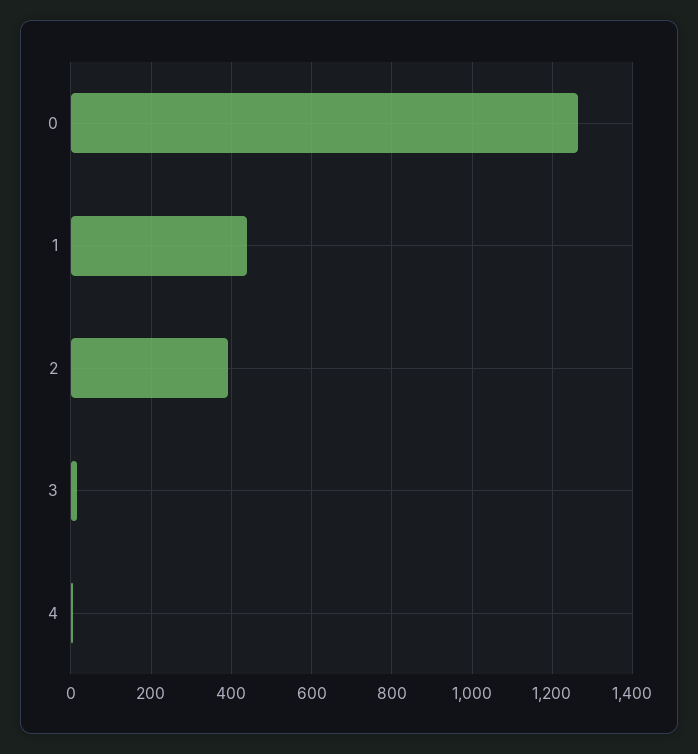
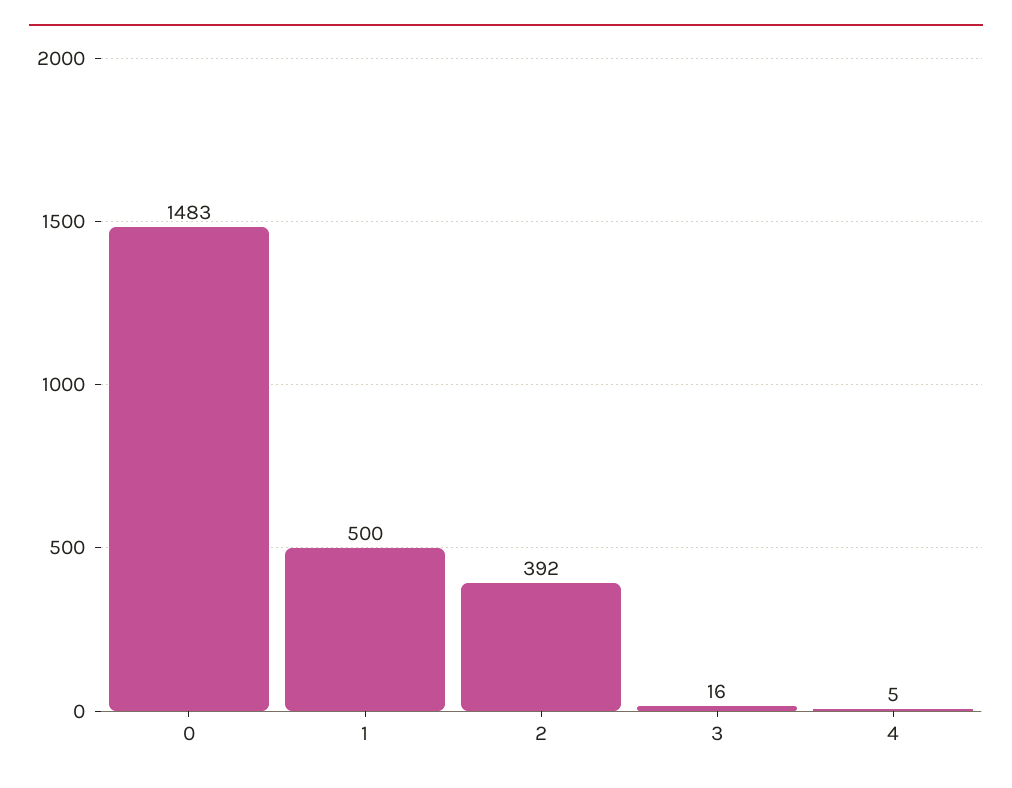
  {
-   "0": 1260,
+   "0": 1483,
-   "1": 440,
+   "1": 500,
    "2": 392,
    "3": 16,
    "4": 5
  }

